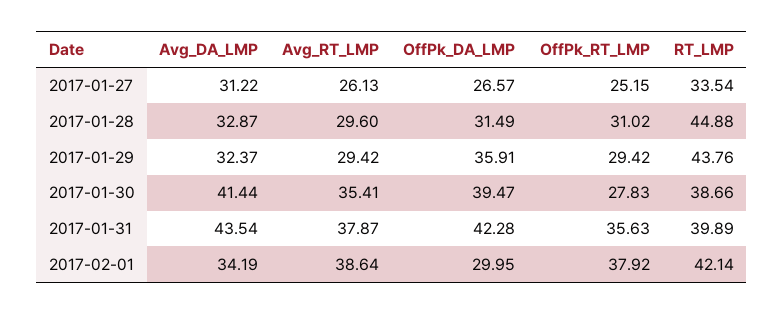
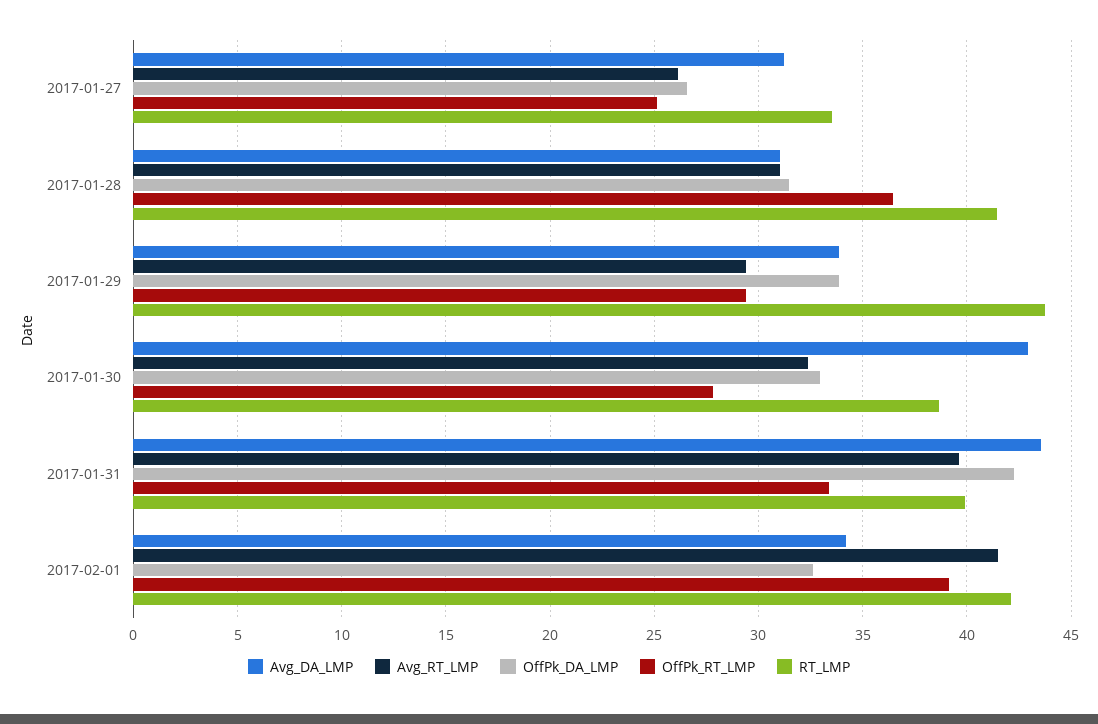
  {
    "Avg_DA_LMP": {
      "2017-01-27": 31.22,
-     "2017-01-28": 32.87,
+     "2017-01-28": 31,
-     "2017-01-29": 32.37,
+     "2017-01-29": 34,
-     "2017-01-30": 41.44,
+     "2017-01-30": 43,
      "2017-01-31": 43.54,
      "2017-02-01": 34.19
    },
    "Avg_RT_LMP": {
      "2017-01-27": 26.13,
-     "2017-01-28": 29.6,
+     "2017-01-28": 31,
      "2017-01-29": 29.42,
-     "2017-01-30": 35.41,
+     "2017-01-30": 32.5,
-     "2017-01-31": 37.87,
+     "2017-01-31": 39.5,
-     "2017-02-01": 38.64
+     "2017-02-01": 41.5
    },
    "OffPk_DA_LMP": {
      "2017-01-27": 26.57,
      "2017-01-28": 31.49,
-     "2017-01-29": 35.91,
+     "2017-01-29": 34,
-     "2017-01-30": 39.47,
+     "2017-01-30": 33,
      "2017-01-31": 42.28,
-     "2017-02-01": 29.95
+     "2017-02-01": 32.5
    },
    "OffPk_RT_LMP": {
      "2017-01-27": 25.15,
-     "2017-01-28": 31.02,
+     "2017-01-28": 36.5,
      "2017-01-29": 29.42,
      "2017-01-30": 27.83,
-     "2017-01-31": 35.63,
+     "2017-01-31": 33.5,
-     "2017-02-01": 37.92
+     "2017-02-01": 39
    },
    "RT_LMP": {
      "2017-01-27": 33.54,
-     "2017-01-28": 44.88,
+     "2017-01-28": 41.5,
      "2017-01-29": 43.76,
      "2017-01-30": 38.66,
      "2017-01-31": 39.89,
      "2017-02-01": 42.14
    }
  }

